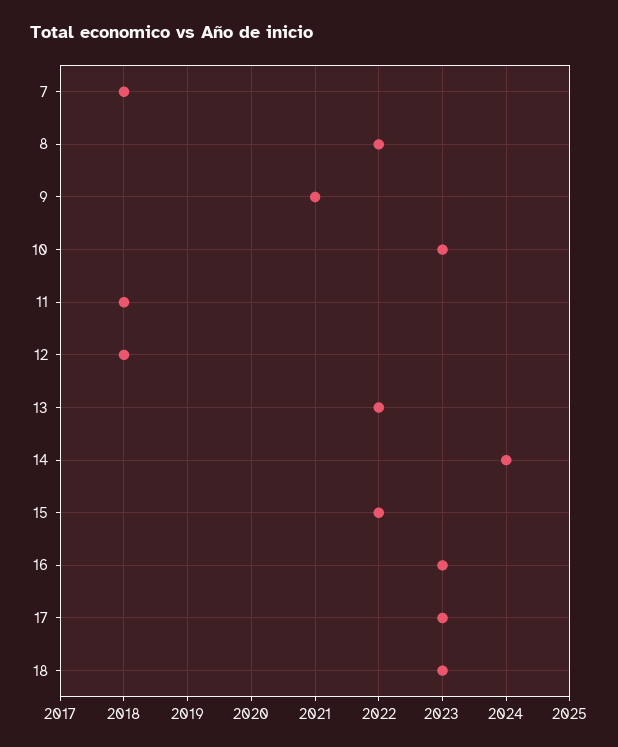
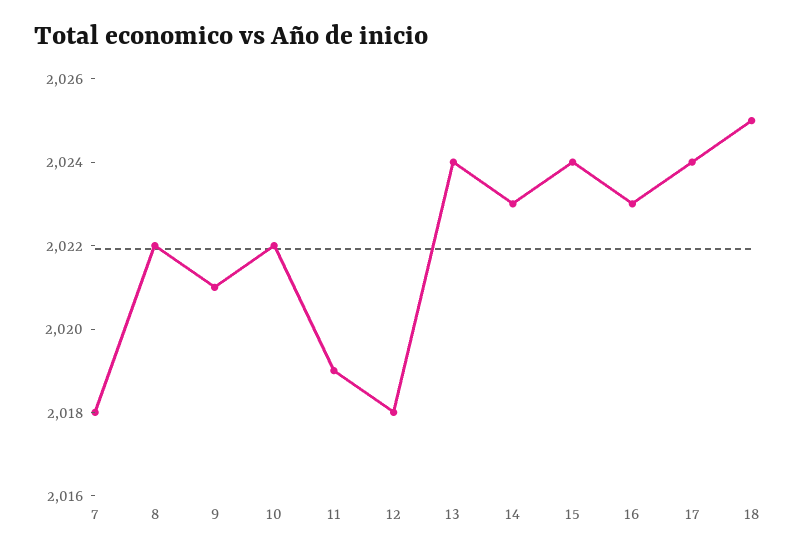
  {
    "7": 2018,
    "8": 2022,
    "9": 2021,
-   "10": 2023,
+   "10": 2022,
-   "11": 2018,
+   "11": 2019,
    "12": 2018,
-   "13": 2022,
+   "13": 2024,
-   "14": 2024,
+   "14": 2023,
-   "15": 2022,
+   "15": 2024,
    "16": 2023,
-   "17": 2023,
+   "17": 2024,
-   "18": 2023
+   "18": 2025
  }

